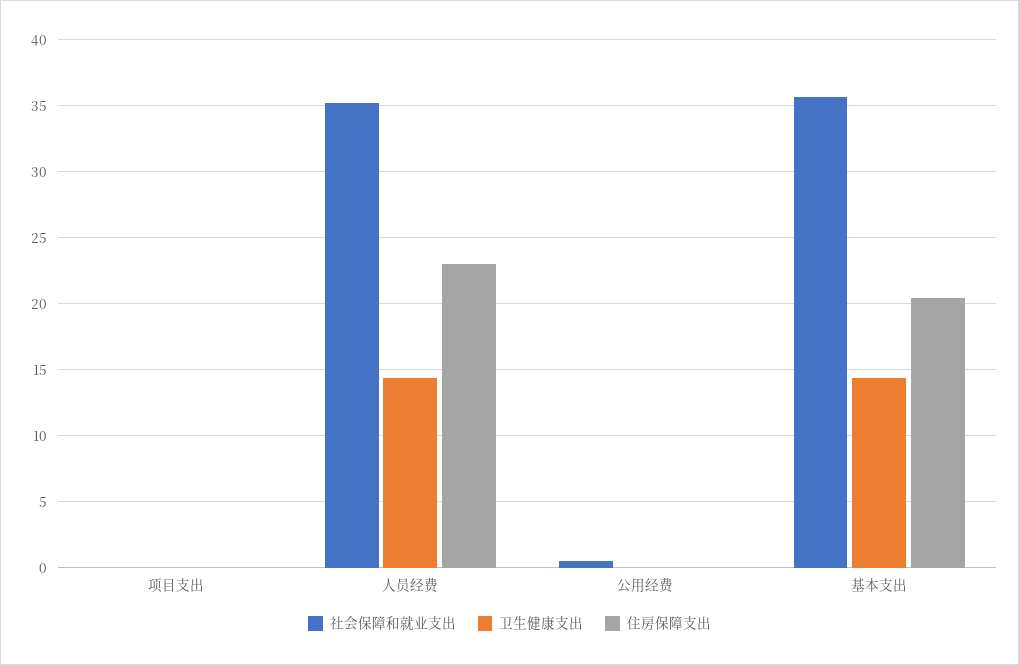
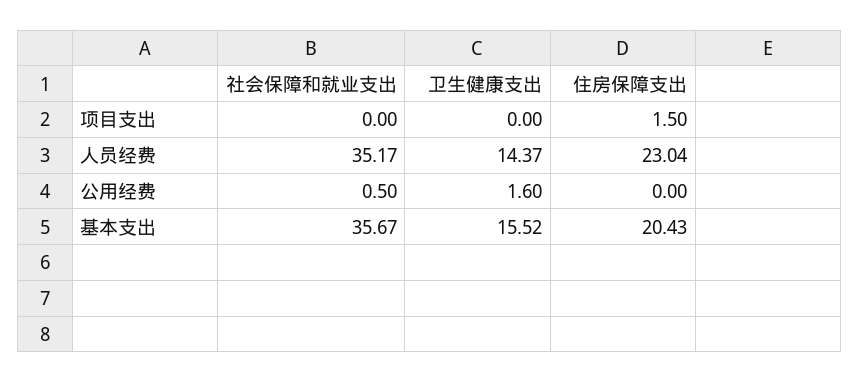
  {
    "社会保障和就业支出": {
      "项目支出": 0,
      "人员经费": 35.17,
      "公用经费": 0.5,
      "基本支出": 35.67
    },
    "卫生健康支出": {
      "项目支出": 0,
      "人员经费": 14.37,
-     "公用经费": 0,
+     "公用经费": 1.6,
-     "基本支出": 14.5
+     "基本支出": 15.52
    },
    "住房保障支出": {
-     "项目支出": 0,
+     "项目支出": 1.5,
      "人员经费": 23.04,
      "公用经费": 0,
      "基本支出": 20.43
    }
  }

